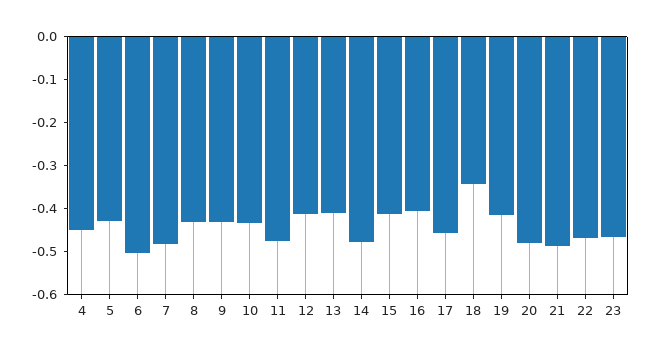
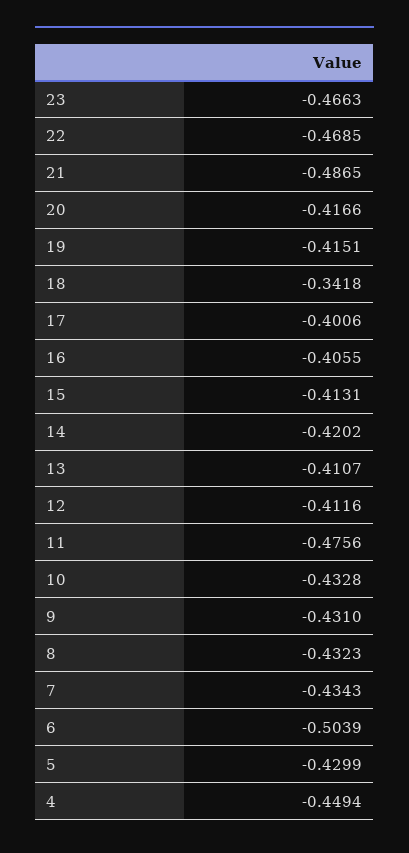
  {
    "4": -0.4494,
    "5": -0.4299,
    "6": -0.5039,
-   "7": -0.48,
+   "7": -0.4343,
    "8": -0.4323,
    "9": -0.431,
    "10": -0.4328,
    "11": -0.4756,
    "12": -0.4116,
    "13": -0.4107,
-   "14": -0.48,
+   "14": -0.4202,
    "15": -0.4131,
    "16": -0.4055,
-   "17": -0.46,
+   "17": -0.4006,
    "18": -0.3418,
    "19": -0.4151,
-   "20": -0.48,
+   "20": -0.4166,
    "21": -0.4865,
    "22": -0.4685,
    "23": -0.4663
  }

